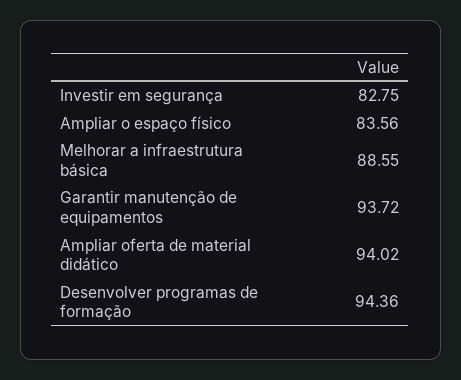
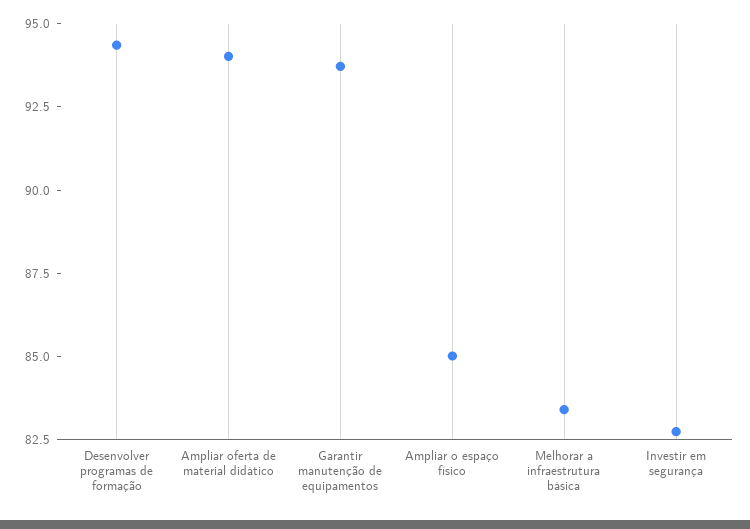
  {
    "Investir em segurança": 82.75,
-   "Ampliar o espaço físico": 83.56,
+   "Ampliar o espaço físico": 85,
-   "Melhorar a infraestrutura básica": 88.55,
+   "Melhorar a infraestrutura básica": 83.5,
    "Garantir manutenção de equipamentos": 93.72,
    "Ampliar oferta de material didático": 94.02,
    "Desenvolver programas de formação": 94.36
  }

